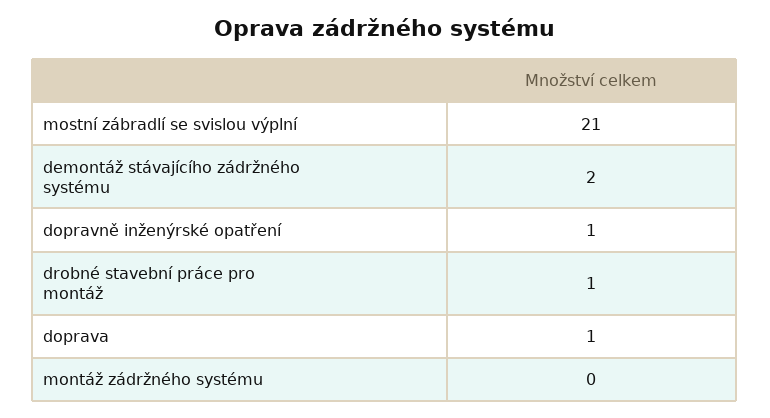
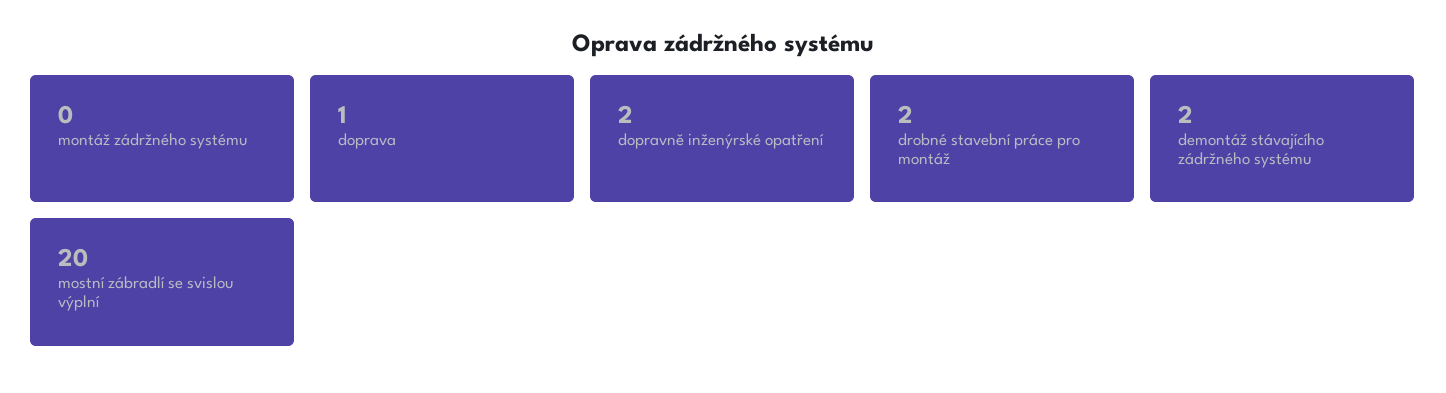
  {
-   "mostní zábradlí se svislou výplní": 21,
+   "mostní zábradlí se svislou výplní": 20,
    "demontáž stávajícího zádržného systému": 2,
-   "dopravně inženýrské opatření": 1,
+   "dopravně inženýrské opatření": 2,
-   "drobné stavební práce pro montáž": 1,
+   "drobné stavební práce pro montáž": 2,
    "doprava": 1,
    "montáž zádržného systému": 0
  }

